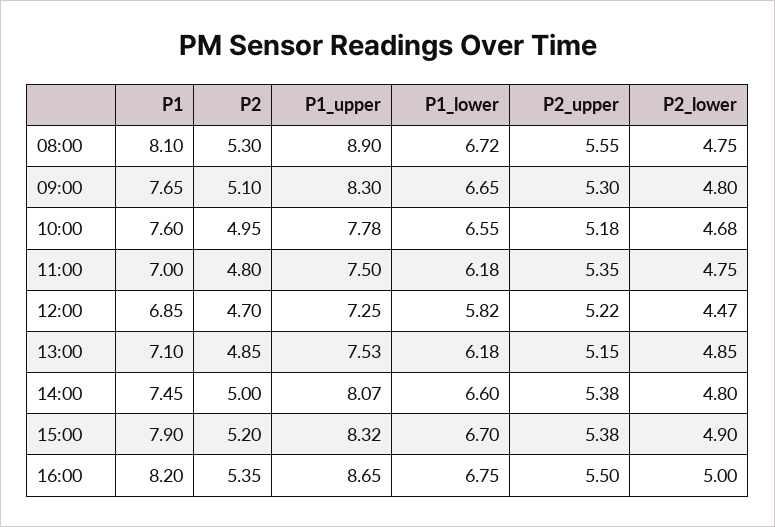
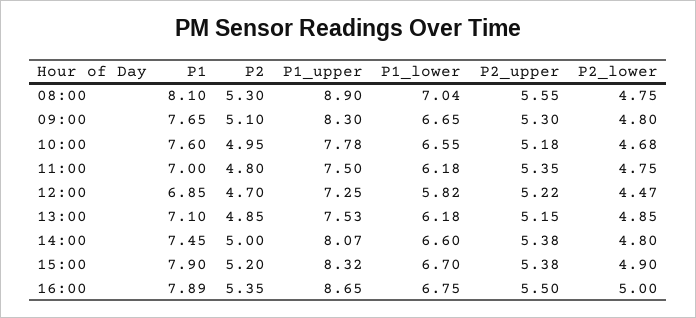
  {
    "P1": {
      "08:00": 8.1,
      "09:00": 7.65,
      "10:00": 7.6,
      "11:00": 7,
      "12:00": 6.85,
      "13:00": 7.1,
      "14:00": 7.45,
      "15:00": 7.9,
-     "16:00": 8.2
+     "16:00": 7.89
    },
    "P2": {
      "08:00": 5.3,
      "09:00": 5.1,
      "10:00": 4.95,
      "11:00": 4.8,
      "12:00": 4.7,
      "13:00": 4.85,
      "14:00": 5,
      "15:00": 5.2,
      "16:00": 5.35
    },
    "P1_upper": {
      "08:00": 8.9,
      "09:00": 8.3,
      "10:00": 7.78,
      "11:00": 7.5,
      "12:00": 7.25,
      "13:00": 7.53,
      "14:00": 8.07,
      "15:00": 8.32,
      "16:00": 8.65
    },
    "P1_lower": {
-     "08:00": 6.72,
+     "08:00": 7.04,
      "09:00": 6.65,
      "10:00": 6.55,
      "11:00": 6.18,
      "12:00": 5.82,
      "13:00": 6.18,
      "14:00": 6.6,
      "15:00": 6.7,
      "16:00": 6.75
    },
    "P2_upper": {
      "08:00": 5.55,
      "09:00": 5.3,
      "10:00": 5.18,
      "11:00": 5.35,
      "12:00": 5.22,
      "13:00": 5.15,
      "14:00": 5.38,
      "15:00": 5.38,
      "16:00": 5.5
    },
    "P2_lower": {
      "08:00": 4.75,
      "09:00": 4.8,
      "10:00": 4.68,
      "11:00": 4.75,
      "12:00": 4.47,
      "13:00": 4.85,
      "14:00": 4.8,
      "15:00": 4.9,
      "16:00": 5
    }
  }

